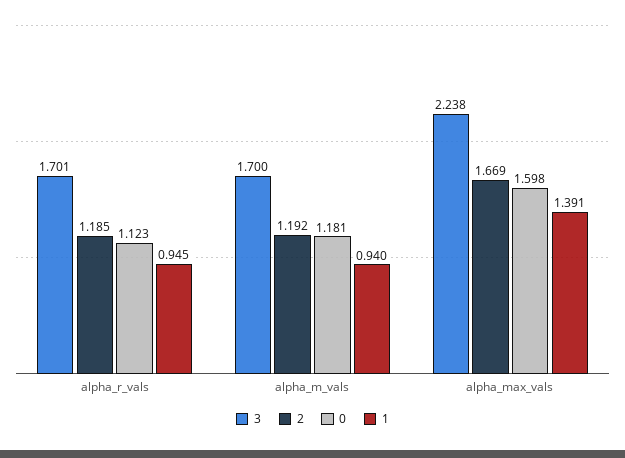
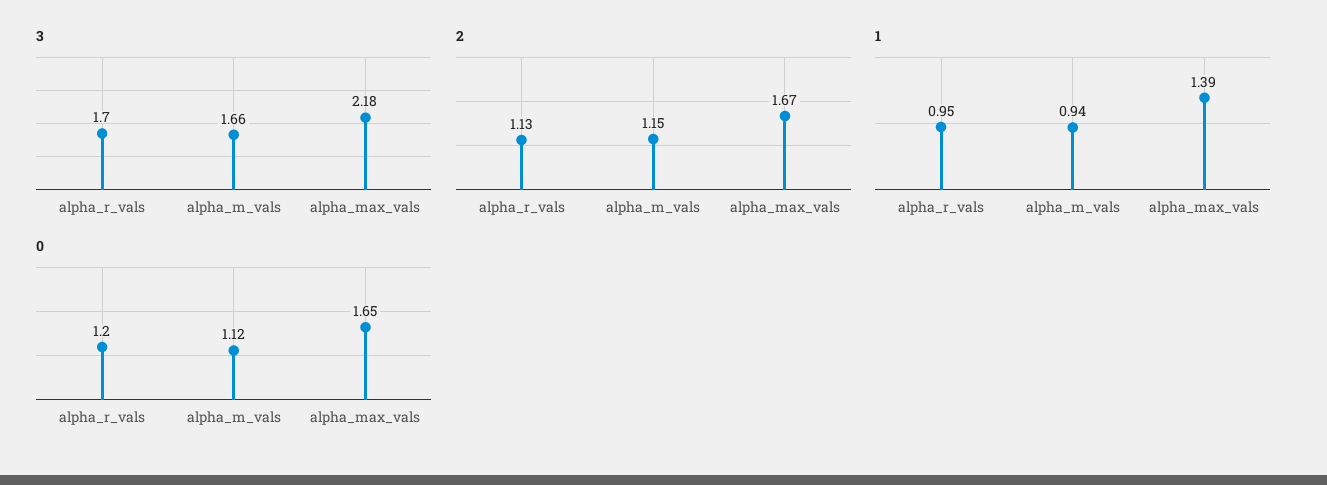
  {
    "3": {
      "alpha_r_vals": 1.701,
-     "alpha_m_vals": 1.7,
+     "alpha_m_vals": 1.66,
-     "alpha_max_vals": 2.238
+     "alpha_max_vals": 2.18
    },
    "2": {
-     "alpha_r_vals": 1.185,
+     "alpha_r_vals": 1.13,
-     "alpha_m_vals": 1.192,
+     "alpha_m_vals": 1.15,
      "alpha_max_vals": 1.669
    },
    "0": {
-     "alpha_r_vals": 1.123,
+     "alpha_r_vals": 1.2,
-     "alpha_m_vals": 1.181,
+     "alpha_m_vals": 1.12,
-     "alpha_max_vals": 1.598
+     "alpha_max_vals": 1.65
    },
    "1": {
      "alpha_r_vals": 0.945,
      "alpha_m_vals": 0.94,
      "alpha_max_vals": 1.391
    }
  }

